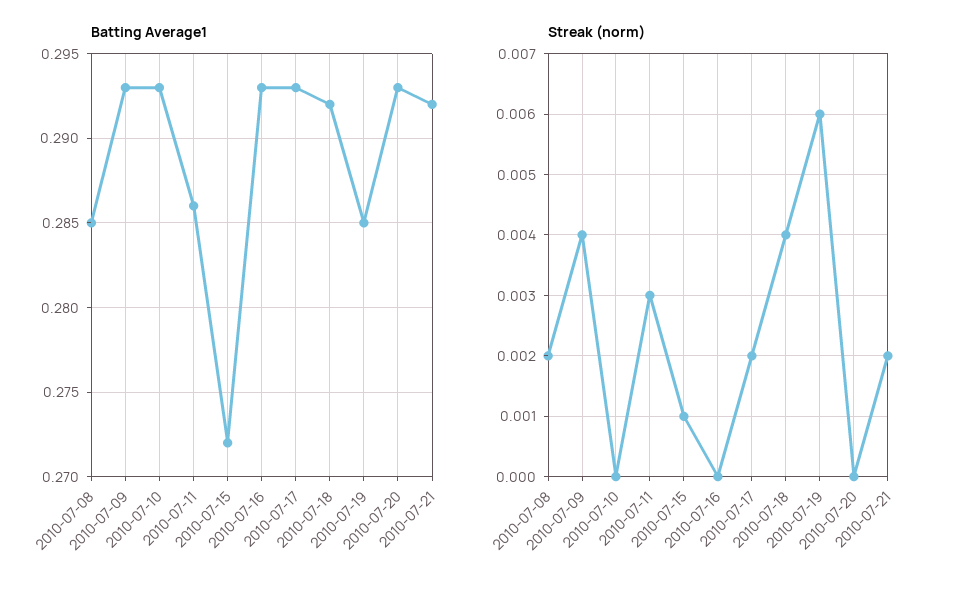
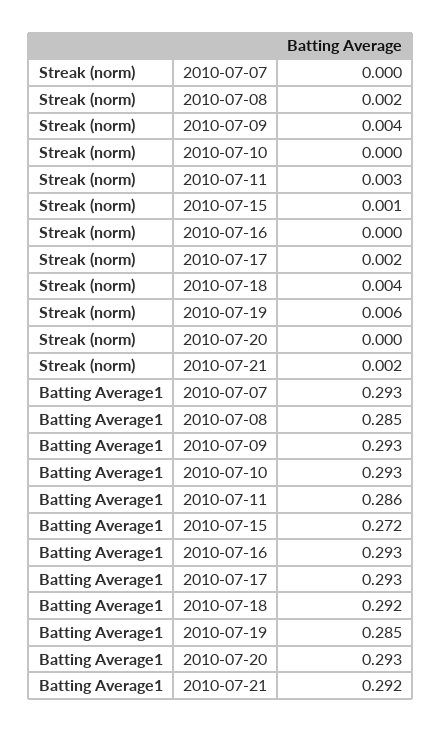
  {
    "Batting Average1": {
      "2010-07-08": 0.285,
      "2010-07-09": 0.293,
      "2010-07-10": 0.293,
      "2010-07-11": 0.286,
      "2010-07-15": 0.272,
      "2010-07-16": 0.293,
      "2010-07-17": 0.293,
      "2010-07-18": 0.292,
      "2010-07-19": 0.285,
      "2010-07-20": 0.293,
-     "2010-07-21": 0.292
+     "2010-07-21": 0.292,
+     "2010-07-07": 0.293
    },
    "Streak (norm)": {
      "2010-07-08": 0.002,
      "2010-07-09": 0.004,
      "2010-07-10": 0,
      "2010-07-11": 0.003,
      "2010-07-15": 0.001,
      "2010-07-16": 0,
      "2010-07-17": 0.002,
      "2010-07-18": 0.004,
      "2010-07-19": 0.006,
      "2010-07-20": 0,
-     "2010-07-21": 0.002
+     "2010-07-21": 0.002,
+     "2010-07-07": 0
    }
  }

